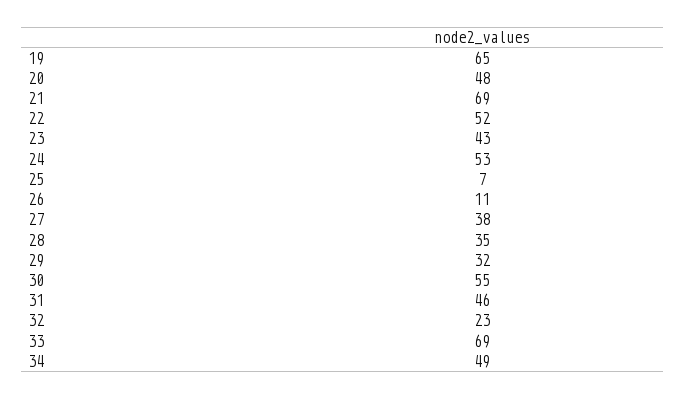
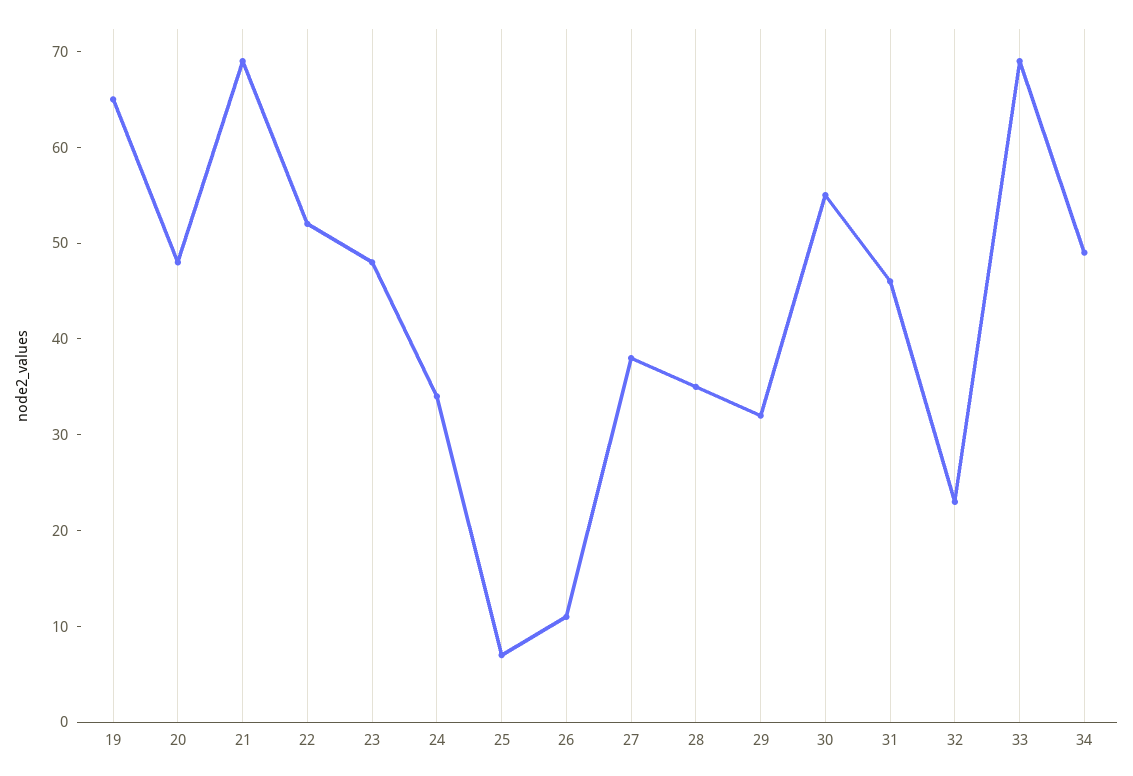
  {
    "19": 65,
    "20": 48,
    "21": 69,
    "22": 52,
-   "23": 43,
+   "23": 48,
-   "24": 53,
+   "24": 34,
    "25": 7,
    "26": 11,
    "27": 38,
    "28": 35,
    "29": 32,
    "30": 55,
    "31": 46,
    "32": 23,
    "33": 69,
    "34": 49
  }

